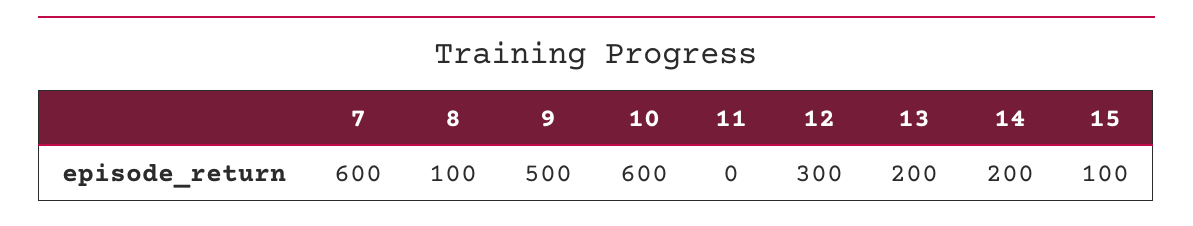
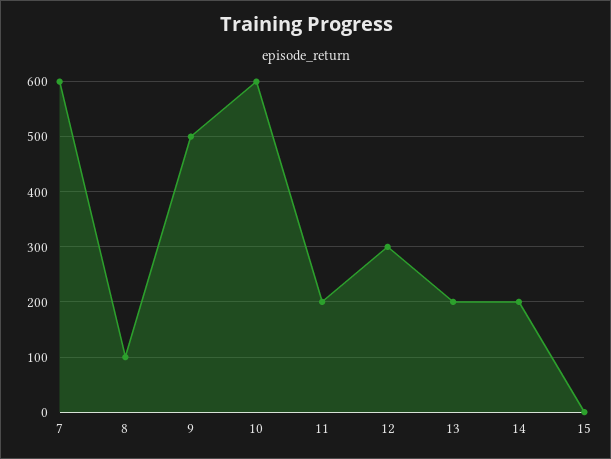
  {
    "7": 600,
    "8": 100,
    "9": 500,
    "10": 600,
-   "11": 0,
+   "11": 200,
    "12": 300,
    "13": 200,
    "14": 200,
-   "15": 100
+   "15": 0
  }

